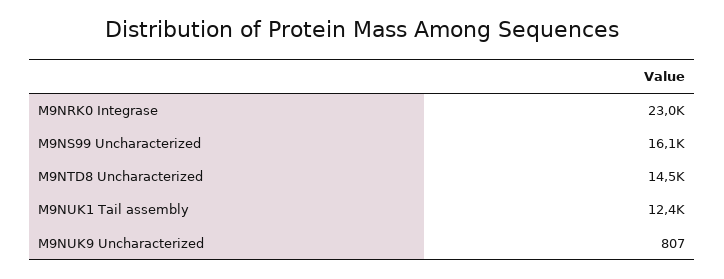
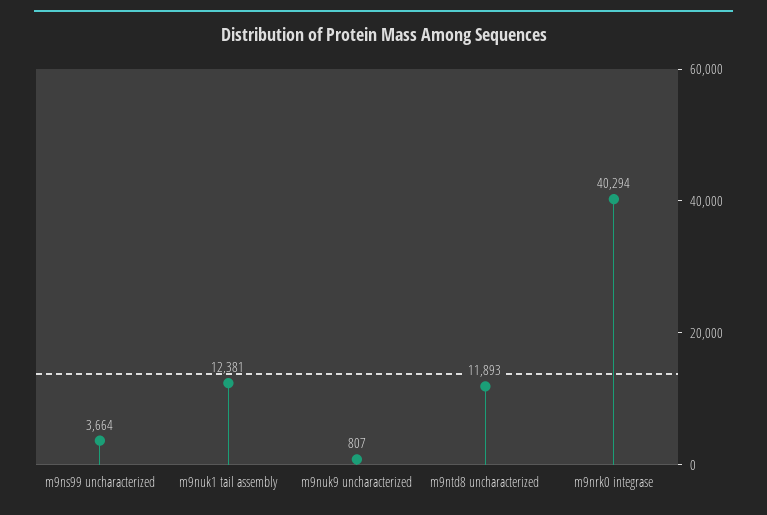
  {
-   "M9NRK0 Integrase": 23000,
+   "M9NRK0 Integrase": 40294,
-   "M9NS99 Uncharacterized": 16100,
+   "M9NS99 Uncharacterized": 3664,
-   "M9NTD8 Uncharacterized": 14500,
+   "M9NTD8 Uncharacterized": 11893,
    "M9NUK1 Tail assembly": 12381,
    "M9NUK9 Uncharacterized": 807
  }

